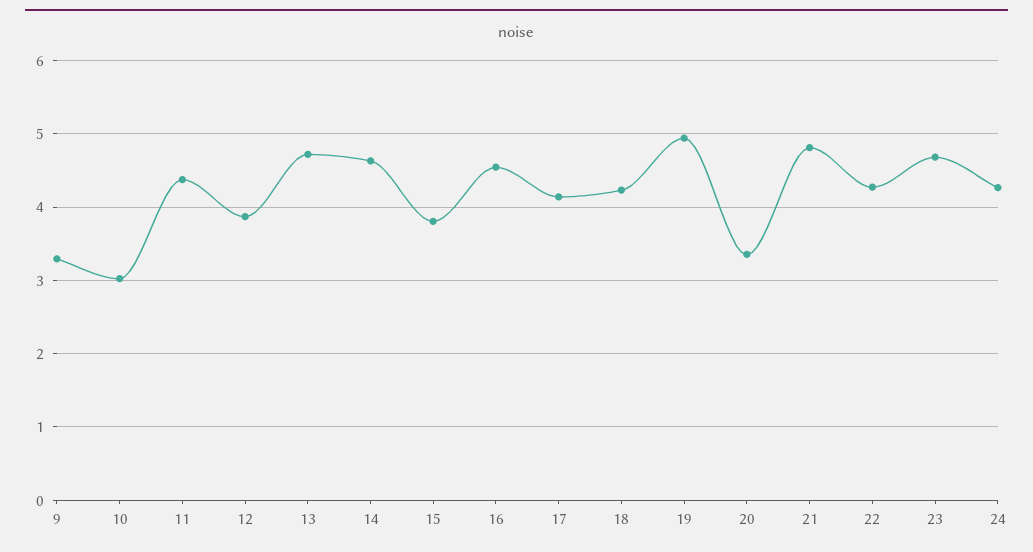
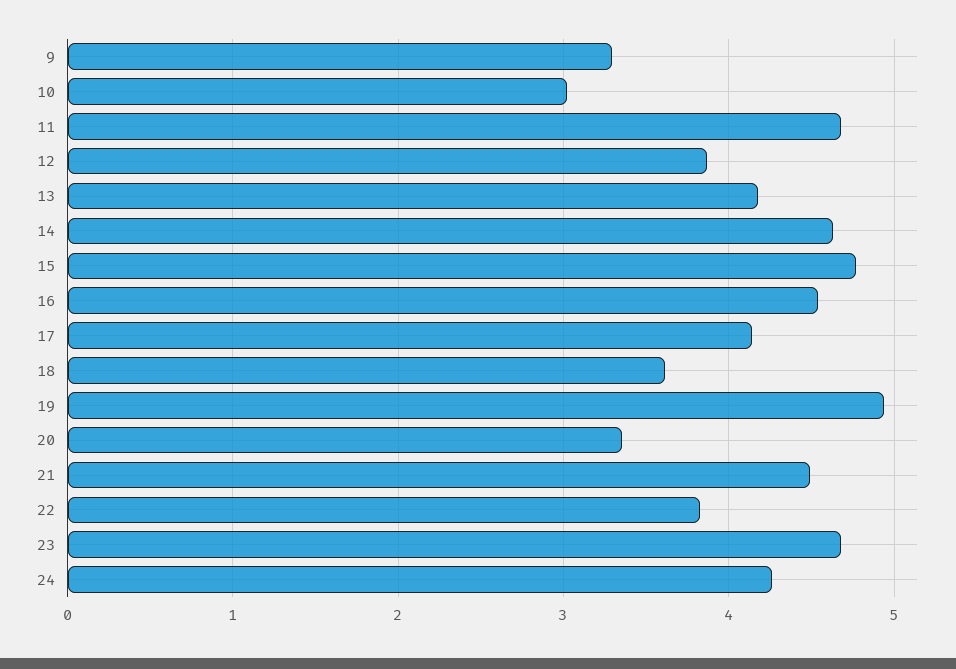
  {
    "9": 3.3,
    "10": 3,
-   "11": 4.4,
+   "11": 4.7,
    "12": 3.9,
-   "13": 4.7,
+   "13": 4.2,
    "14": 4.6,
-   "15": 3.8,
+   "15": 4.8,
    "16": 4.5,
    "17": 4.1,
-   "18": 4.2,
+   "18": 3.6,
    "19": 4.9,
    "20": 3.4,
-   "21": 4.8,
+   "21": 4.5,
-   "22": 4.3,
+   "22": 3.8,
    "23": 4.7,
    "24": 4.3
  }

